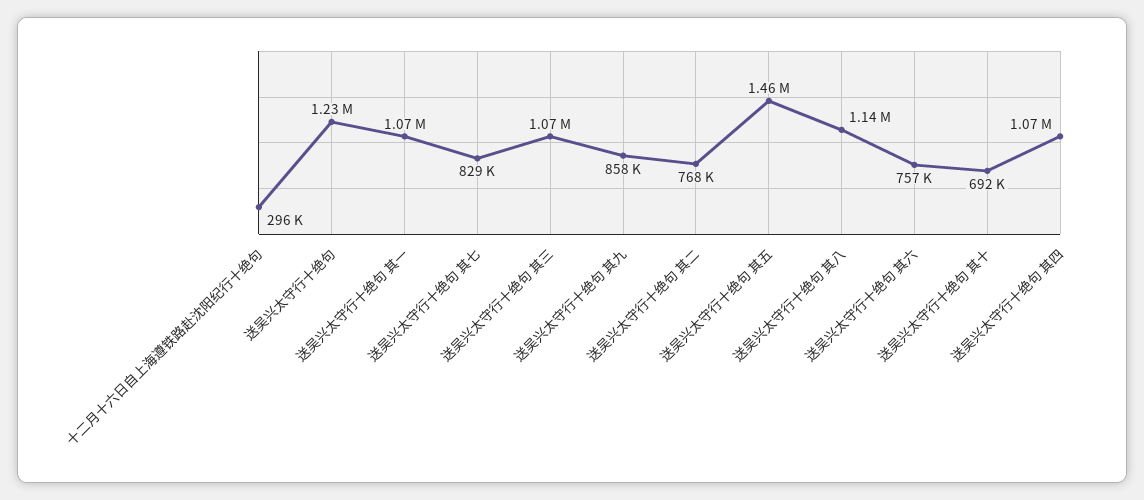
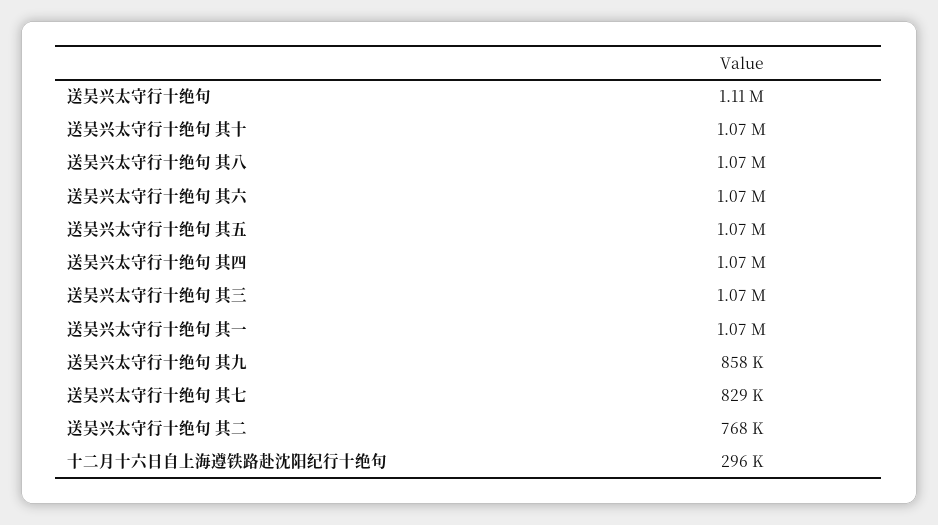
  {
    "十二月十六日自上海遵铁路赴沈阳纪行十绝句": 296000,
-   "送吴兴太守行十绝句": 1230000,
+   "送吴兴太守行十绝句": 1110000,
    "送吴兴太守行十绝句 其一": 1070000,
    "送吴兴太守行十绝句 其七": 829000,
    "送吴兴太守行十绝句 其三": 1070000,
    "送吴兴太守行十绝句 其九": 858000,
    "送吴兴太守行十绝句 其二": 768000,
-   "送吴兴太守行十绝句 其五": 1460000,
+   "送吴兴太守行十绝句 其五": 1070000,
-   "送吴兴太守行十绝句 其八": 1140000,
+   "送吴兴太守行十绝句 其八": 1070000,
-   "送吴兴太守行十绝句 其六": 757000,
+   "送吴兴太守行十绝句 其六": 1070000,
-   "送吴兴太守行十绝句 其十": 692000,
+   "送吴兴太守行十绝句 其十": 1070000,
    "送吴兴太守行十绝句 其四": 1070000
  }

